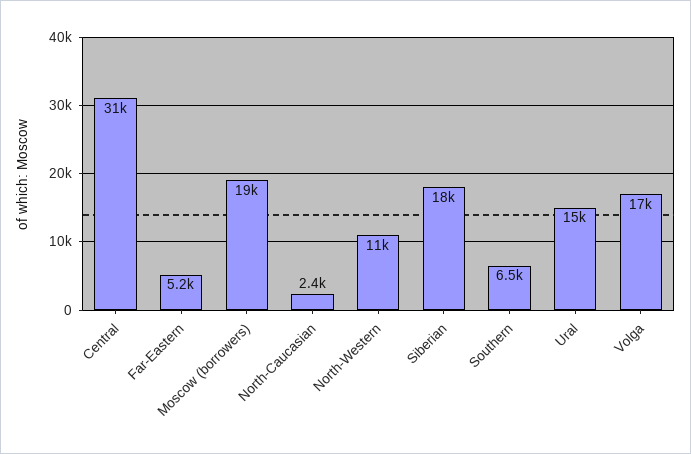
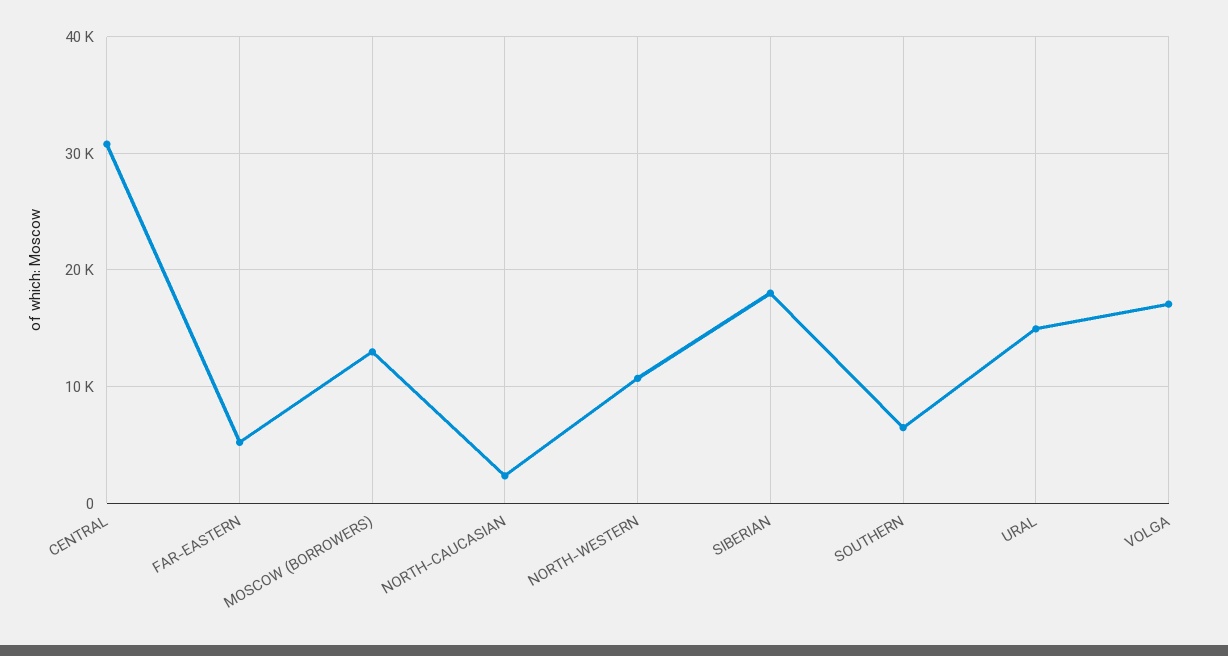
  {
    "Central": 31000,
    "Far-Eastern": 5200,
-   "Moscow (borrowers)": 19000,
+   "Moscow (borrowers)": 13000,
    "North-Caucasian": 2400,
    "North-Western": 11000,
    "Siberian": 18000,
    "Southern": 6500,
    "Ural": 15000,
    "Volga": 17000
  }

